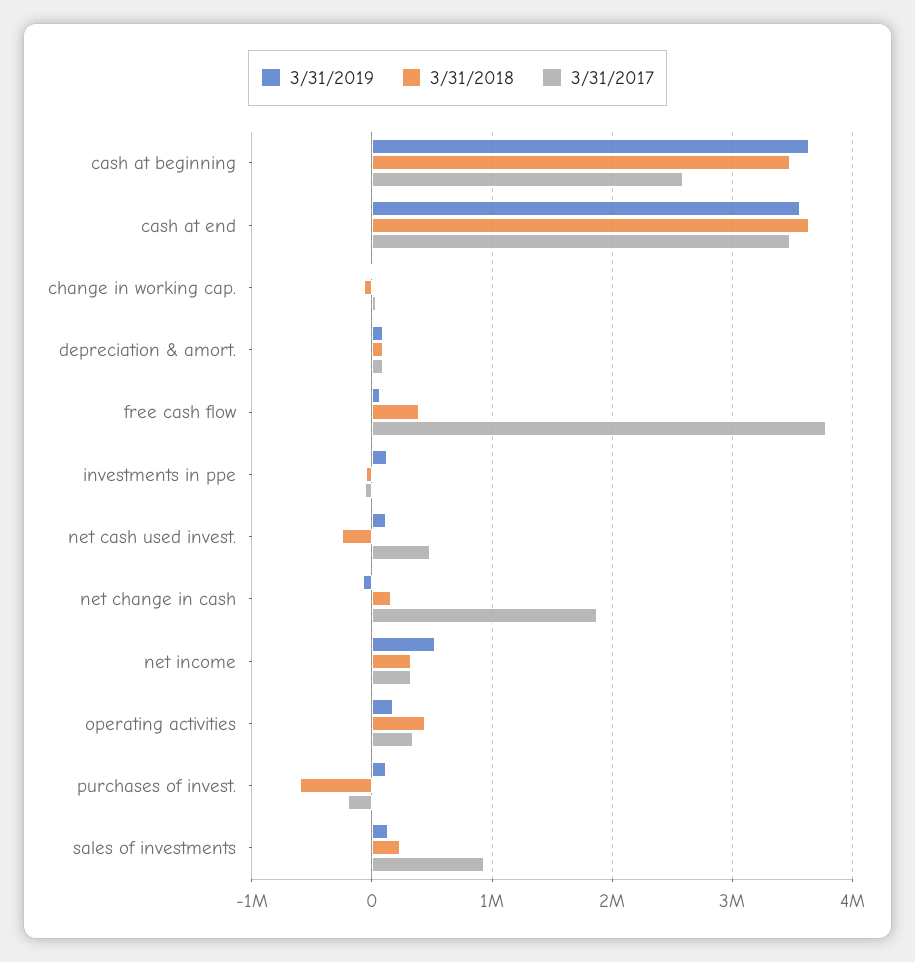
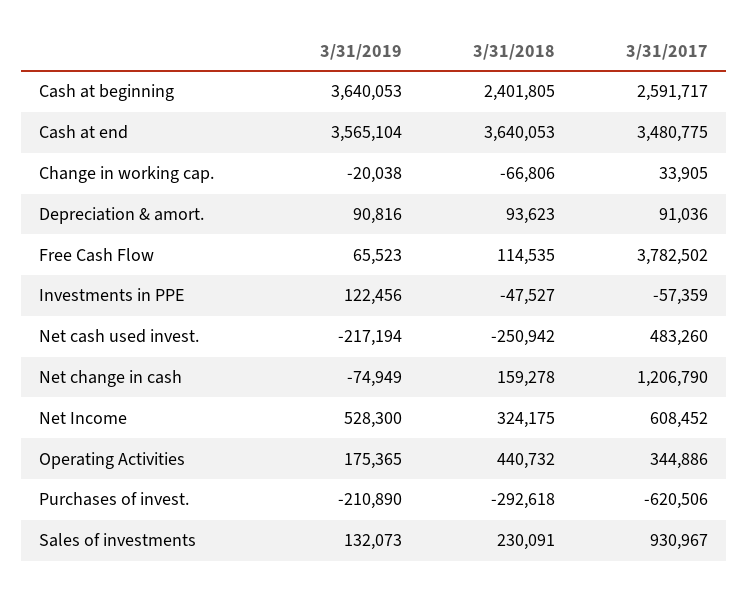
  {
    "3/31/2019": {
      "cash at beginning": 3640053,
      "cash at end": 3565104,
      "change in working cap.": -20038,
      "depreciation & amort.": 90816,
      "free cash flow": 65523,
      "investments in ppe": 122456,
-     "net cash used invest.": 100000,
+     "net cash used invest.": -217194,
      "net change in cash": -74949,
      "net income": 528300,
      "operating activities": 175365,
-     "purchases of invest.": 100000,
+     "purchases of invest.": -210890,
      "sales of investments": 132073
    },
    "3/31/2018": {
-     "cash at beginning": 3500000,
+     "cash at beginning": 2401805,
      "cash at end": 3640053,
      "change in working cap.": -66806,
      "depreciation & amort.": 93623,
-     "free cash flow": 400000,
+     "free cash flow": 114535,
      "investments in ppe": -47527,
      "net cash used invest.": -250942,
      "net change in cash": 159278,
      "net income": 324175,
      "operating activities": 440732,
-     "purchases of invest.": -600000,
+     "purchases of invest.": -292618,
      "sales of investments": 230091
    },
    "3/31/2017": {
      "cash at beginning": 2591717,
      "cash at end": 3480775,
      "change in working cap.": 33905,
      "depreciation & amort.": 91036,
      "free cash flow": 3782502,
      "investments in ppe": -57359,
      "net cash used invest.": 483260,
-     "net change in cash": 1900000,
+     "net change in cash": 1206790,
-     "net income": 300000,
+     "net income": 608452,
      "operating activities": 344886,
-     "purchases of invest.": -200000,
+     "purchases of invest.": -620506,
      "sales of investments": 930967
    }
  }

